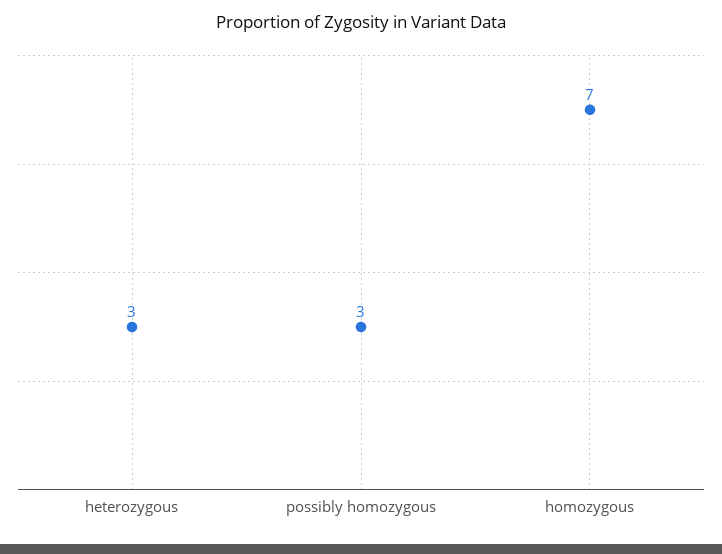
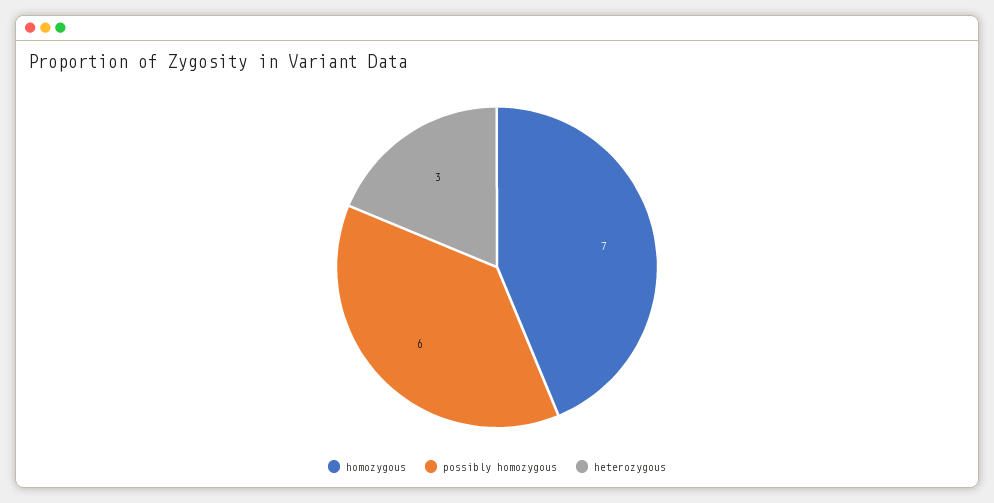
  {
    "heterozygous": 3,
-   "possibly homozygous": 3,
+   "possibly homozygous": 6,
    "homozygous": 7
  }

